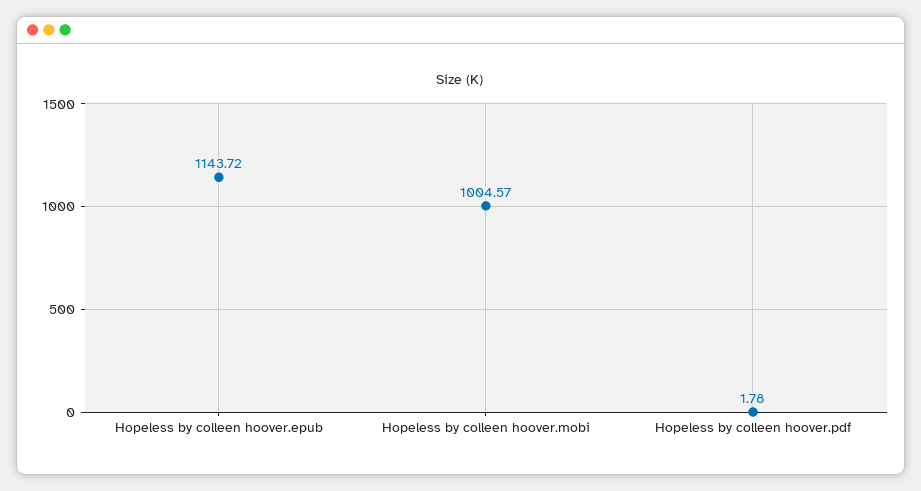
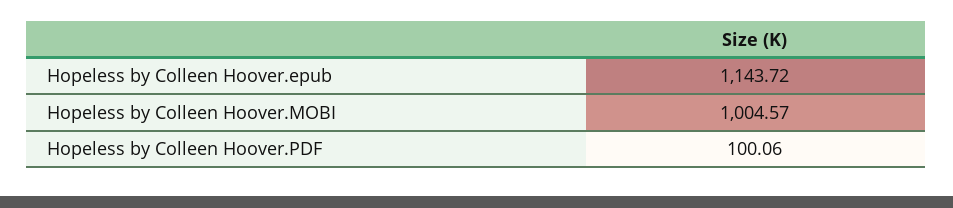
  {
    "Hopeless by colleen hoover.epub": 1143.72,
    "Hopeless by colleen hoover.mobi": 1004.57,
-   "Hopeless by colleen hoover.pdf": 1.78
+   "Hopeless by colleen hoover.pdf": 100.06
  }

